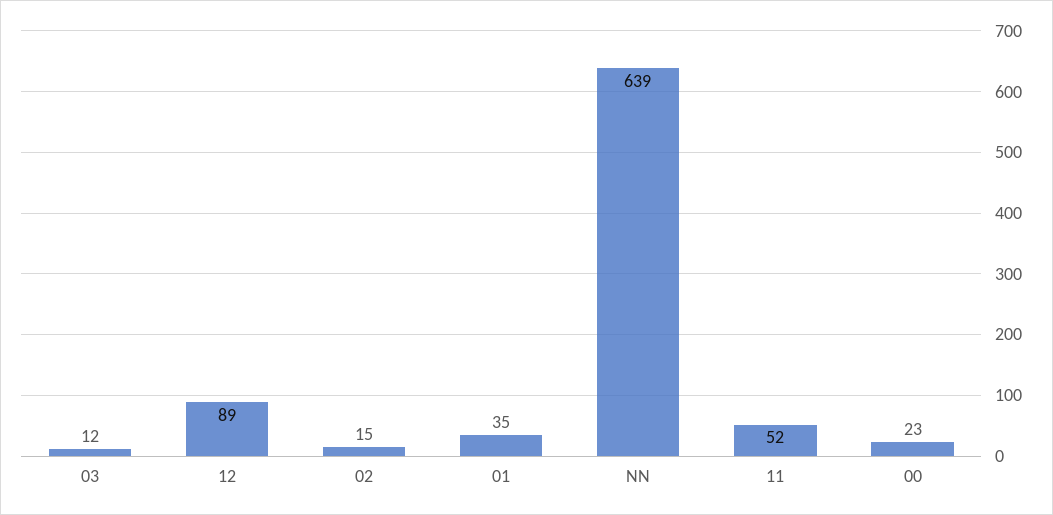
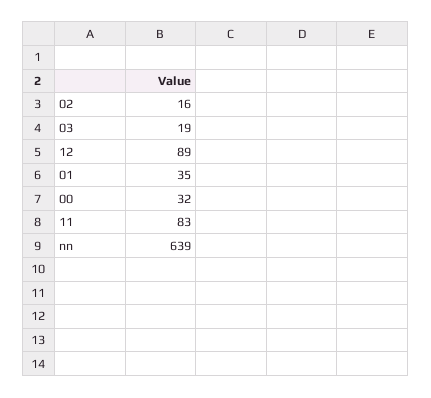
  {
-   "03": 12,
+   "03": 19,
    "12": 89,
-   "02": 15,
+   "02": 16,
    "01": 35,
    "NN": 639,
-   "11": 52,
+   "11": 83,
-   "00": 23
+   "00": 32
  }

